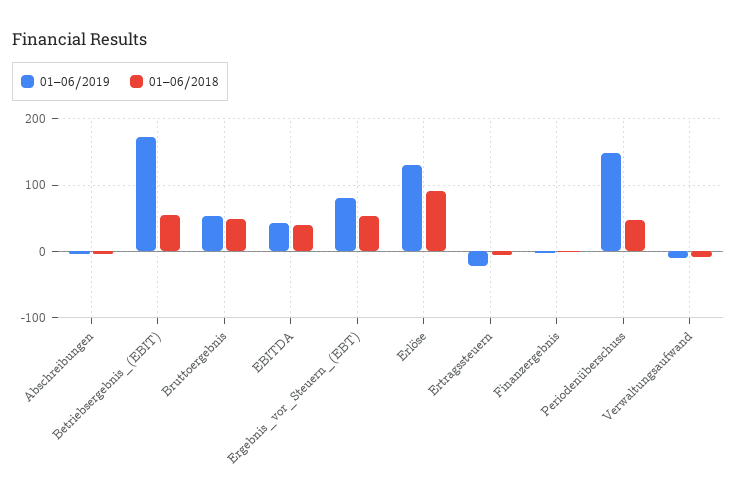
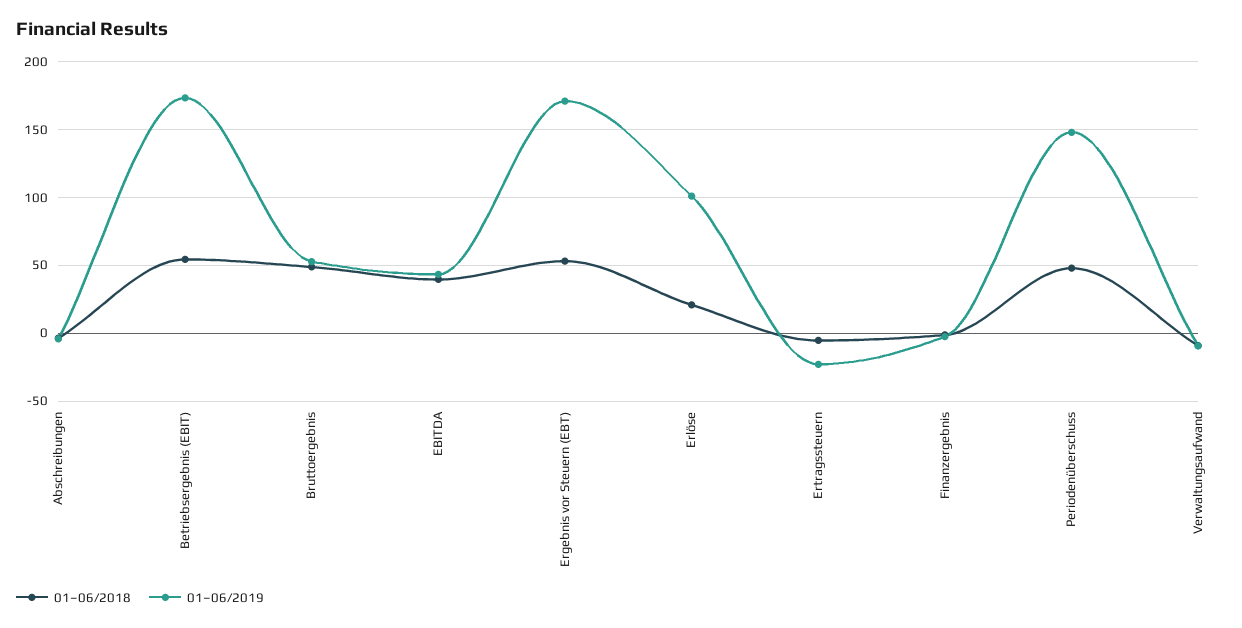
  {
    "01–06/2019": {
      "Abschreibungen": -5,
      "Betriebsergebnis_(EBIT)": 175,
      "Bruttoergebnis": 55,
      "EBITDA": 45,
-     "Ergebnis_vor_Steuern_(EBT)": 80,
+     "Ergebnis_vor_Steuern_(EBT)": 170,
-     "Erlöse": 130,
+     "Erlöse": 100,
      "Ertragssteuern": -25,
      "Finanzergebnis": -5,
      "Periodenüberschuss": 150,
      "Verwaltungsaufwand": -10
    },
    "01–06/2018": {
      "Abschreibungen": -5,
      "Betriebsergebnis_(EBIT)": 55,
      "Bruttoergebnis": 50,
      "EBITDA": 40,
      "Ergebnis_vor_Steuern_(EBT)": 55,
-     "Erlöse": 90,
+     "Erlöse": 20,
      "Ertragssteuern": -5,
      "Finanzergebnis": 0,
      "Periodenüberschuss": 50,
      "Verwaltungsaufwand": -10
    }
  }

